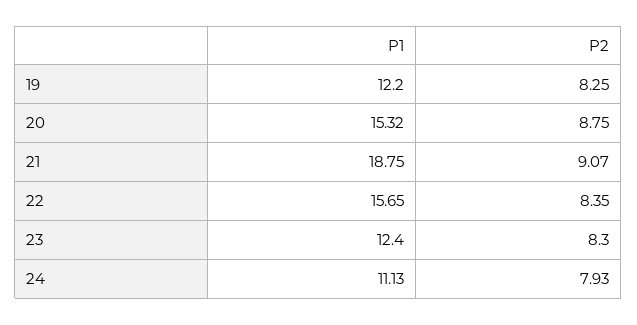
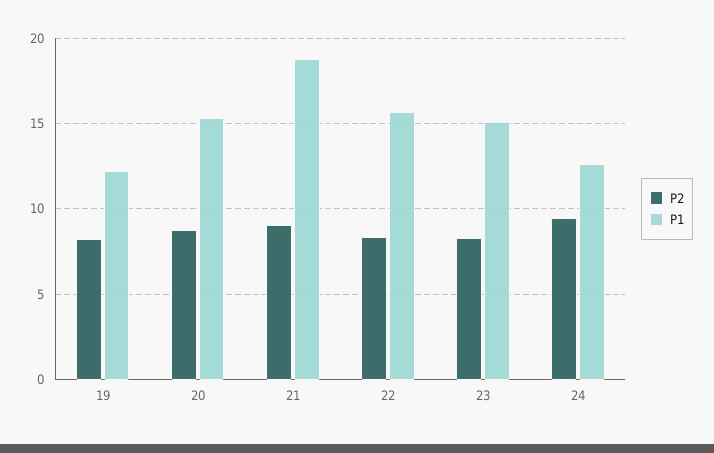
  {
    "P1": {
      "19": 12.2,
      "20": 15.32,
      "21": 18.75,
      "22": 15.65,
-     "23": 12.4,
+     "23": 15,
-     "24": 11.13
+     "24": 12.5
    },
    "P2": {
      "19": 8.25,
      "20": 8.75,
      "21": 9.07,
      "22": 8.35,
      "23": 8.3,
-     "24": 7.93
+     "24": 9.5
    }
  }

